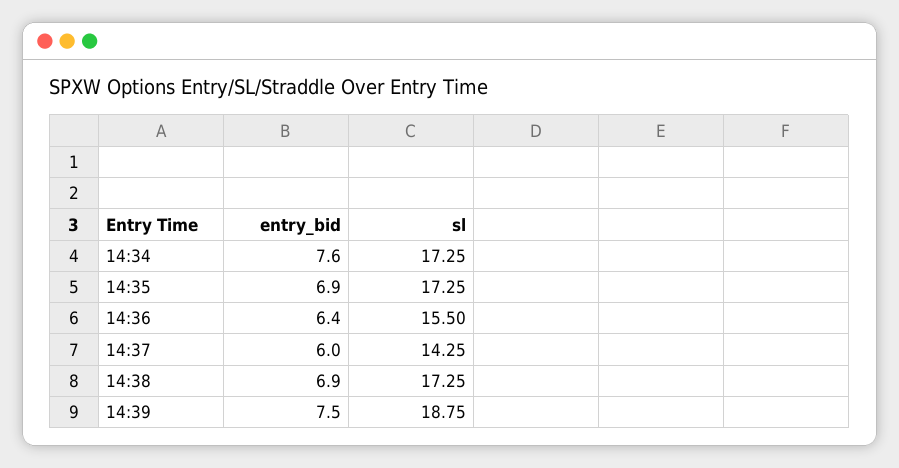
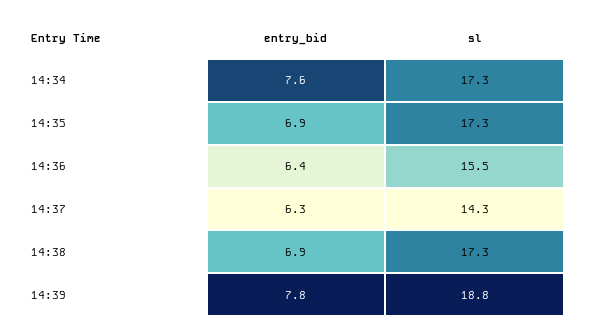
  {
    "entry_bid": {
      "14:34": 7.6,
      "14:35": 6.9,
      "14:36": 6.4,
-     "14:37": 6,
+     "14:37": 6.3,
      "14:38": 6.9,
-     "14:39": 7.5
+     "14:39": 7.8
    },
    "sl": {
      "14:34": 17.25,
      "14:35": 17.25,
      "14:36": 15.5,
      "14:37": 14.25,
      "14:38": 17.25,
      "14:39": 18.75
    }
  }

